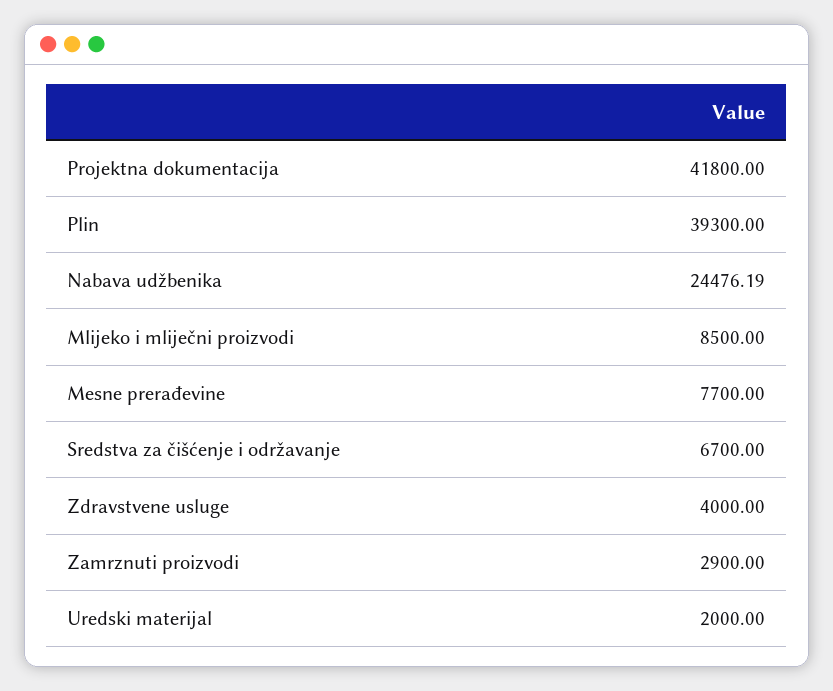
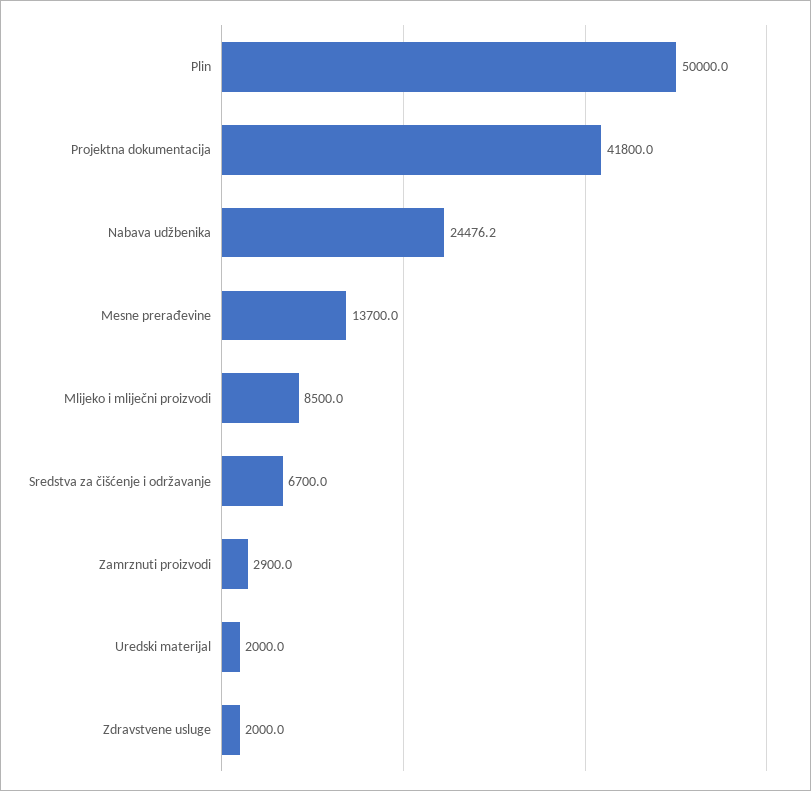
  {
    "Projektna dokumentacija": 41800,
-   "Plin": 39300,
+   "Plin": 50000,
    "Nabava udžbenika": 24476.19,
    "Mlijeko i mliječni proizvodi": 8500,
-   "Mesne prerađevine": 7700,
+   "Mesne prerađevine": 13700,
    "Sredstva za čišćenje i održavanje": 6700,
-   "Zdravstvene usluge": 4000,
+   "Zdravstvene usluge": 2000,
    "Zamrznuti proizvodi": 2900,
    "Uredski materijal": 2000
  }

